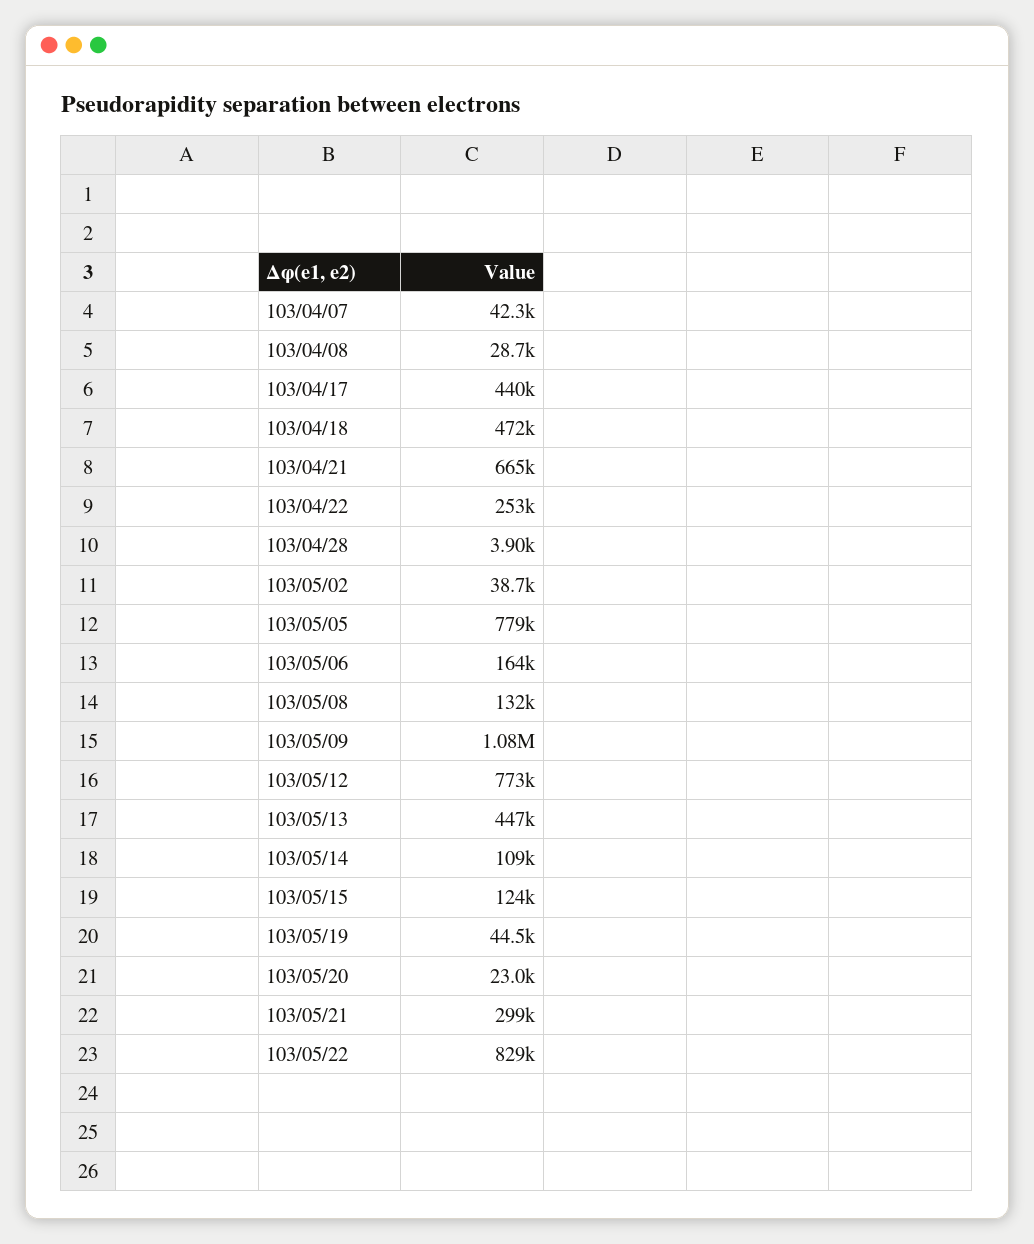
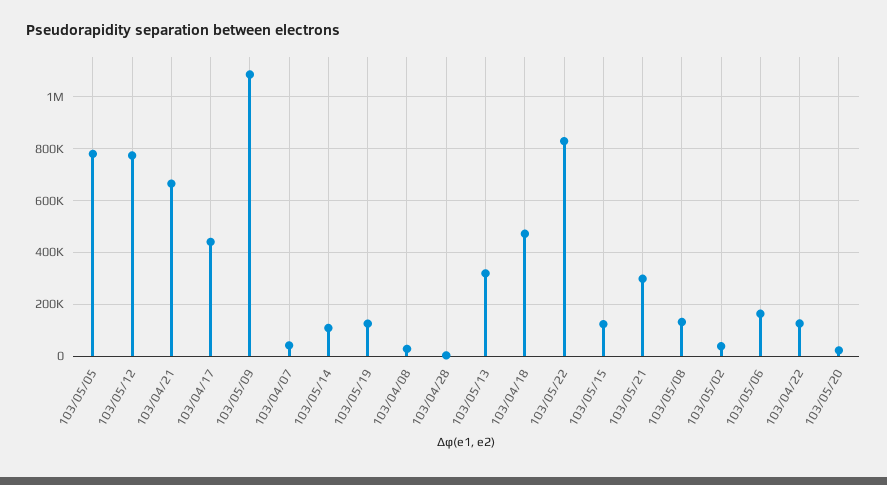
  {
    "103/04/07": 42300,
    "103/04/08": 28700,
    "103/04/17": 440000,
    "103/04/18": 472000,
    "103/04/21": 665000,
-   "103/04/22": 253000,
+   "103/04/22": 125000,
    "103/04/28": 3900,
    "103/05/02": 38700,
    "103/05/05": 779000,
    "103/05/06": 164000,
    "103/05/08": 132000,
    "103/05/09": 1080000,
    "103/05/12": 773000,
-   "103/05/13": 447000,
+   "103/05/13": 325000,
    "103/05/14": 109000,
    "103/05/15": 124000,
-   "103/05/19": 44500,
+   "103/05/19": 125000,
    "103/05/20": 23000,
    "103/05/21": 299000,
    "103/05/22": 829000
  }

